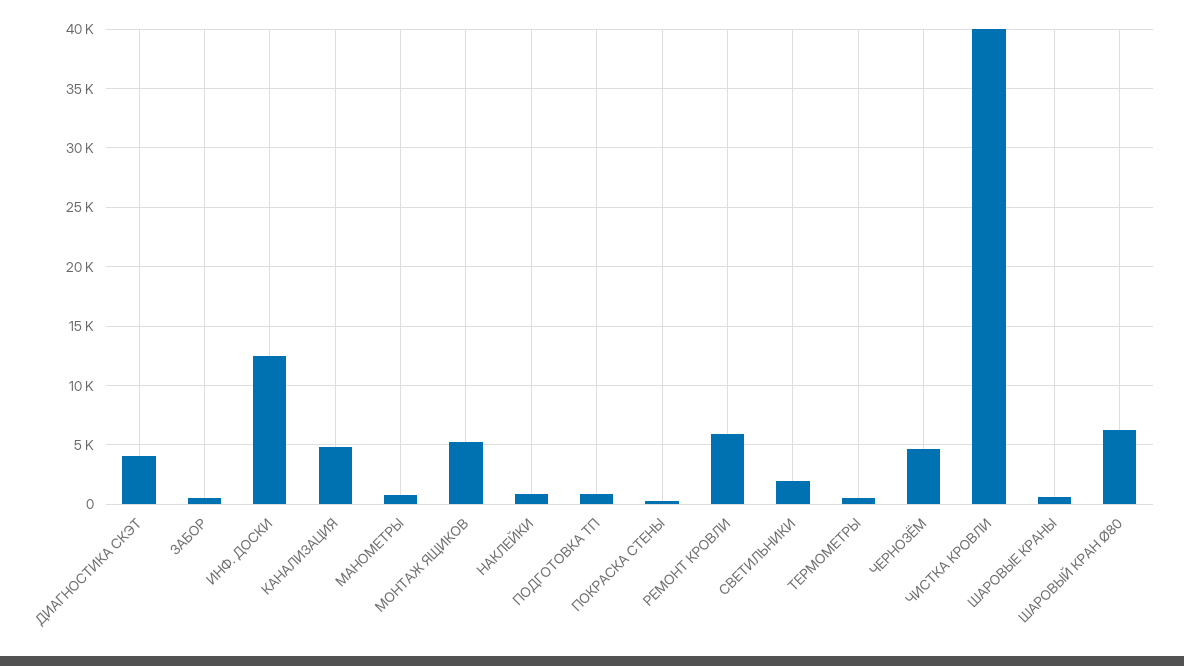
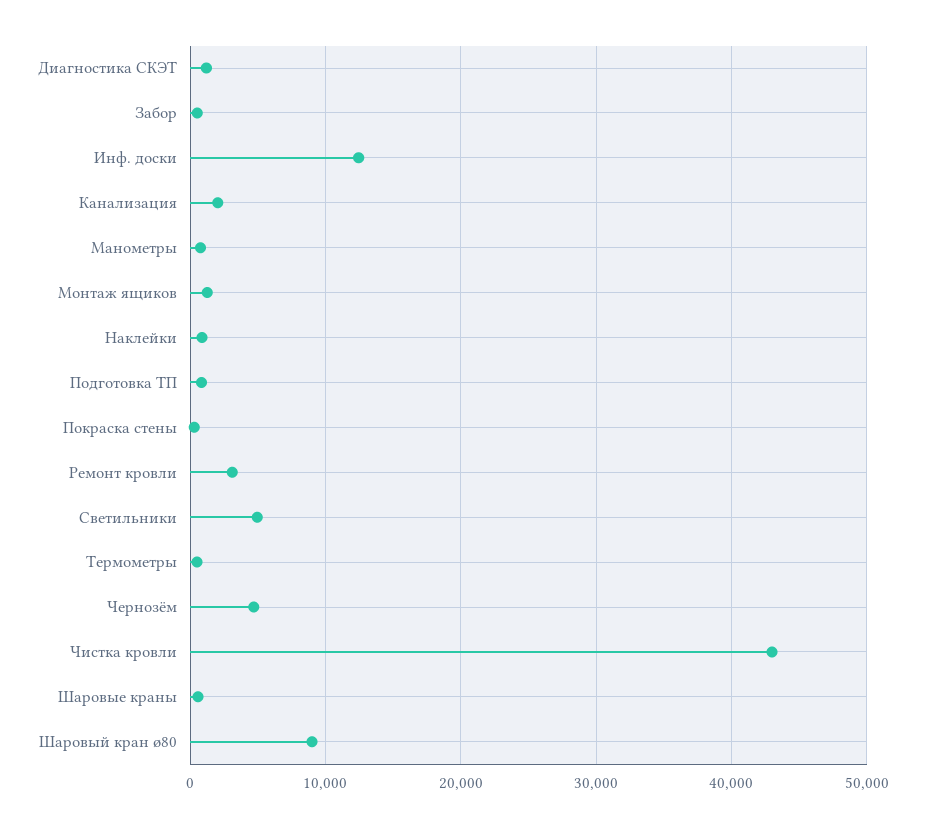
  {
-   "ДИАГНОСТИКА СКЭТ": 4000,
+   "ДИАГНОСТИКА СКЭТ": 1000,
    "ЗАБОР": 1000,
    "ИНФ. ДОСКИ": 12000,
-   "КАНАЛИЗАЦИЯ": 5000,
+   "КАНАЛИЗАЦИЯ": 2000,
    "МАНОМЕТРЫ": 1000,
-   "МОНТАЖ ЯЩИКОВ": 5000,
+   "МОНТАЖ ЯЩИКОВ": 1000,
    "НАКЛЕЙКИ": 1000,
    "ПОДГОТОВКА ТП": 1000,
    "ПОКРАСКА СТЕНЫ": 0,
-   "РЕМОНТ КРОВЛИ": 6000,
+   "РЕМОНТ КРОВЛИ": 3000,
-   "СВЕТИЛЬНИКИ": 2000,
+   "СВЕТИЛЬНИКИ": 5000,
    "ТЕРМОМЕТРЫ": 1000,
    "ЧЕРНОЗЁМ": 5000,
-   "ЧИСТКА КРОВЛИ": 40000,
+   "ЧИСТКА КРОВЛИ": 43000,
    "ШАРОВЫЕ КРАНЫ": 1000,
-   "ШАРОВЫЙ КРАН Ø80": 6000
+   "ШАРОВЫЙ КРАН Ø80": 9000
  }

